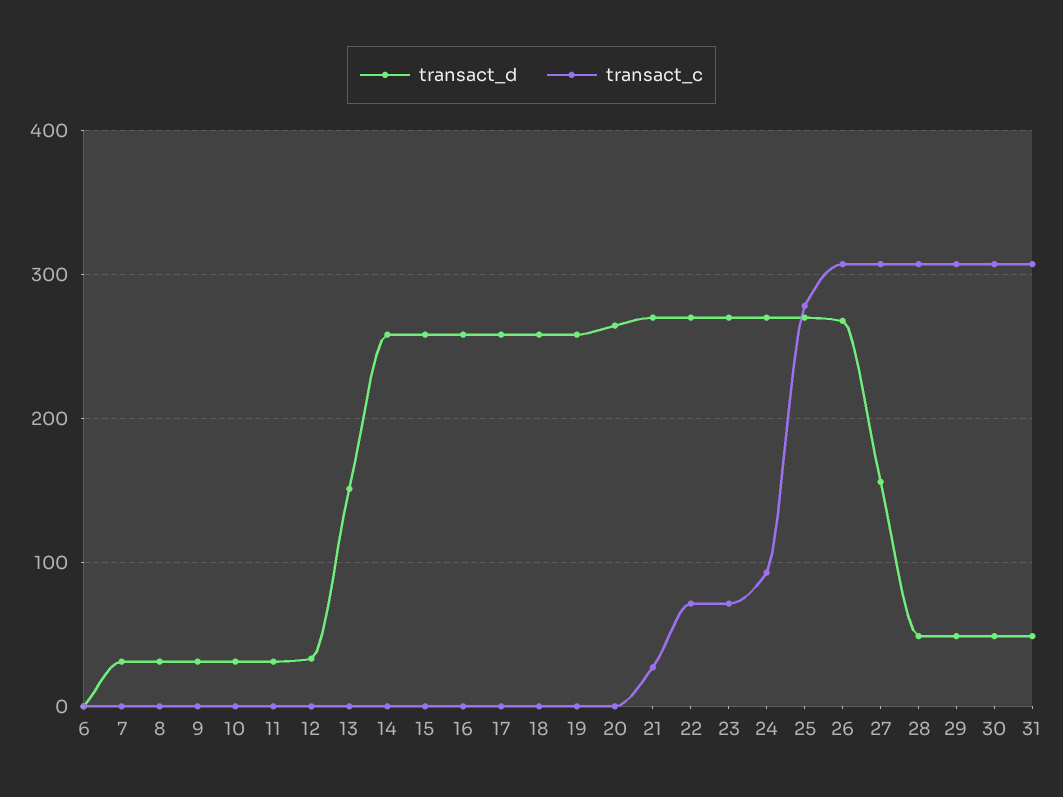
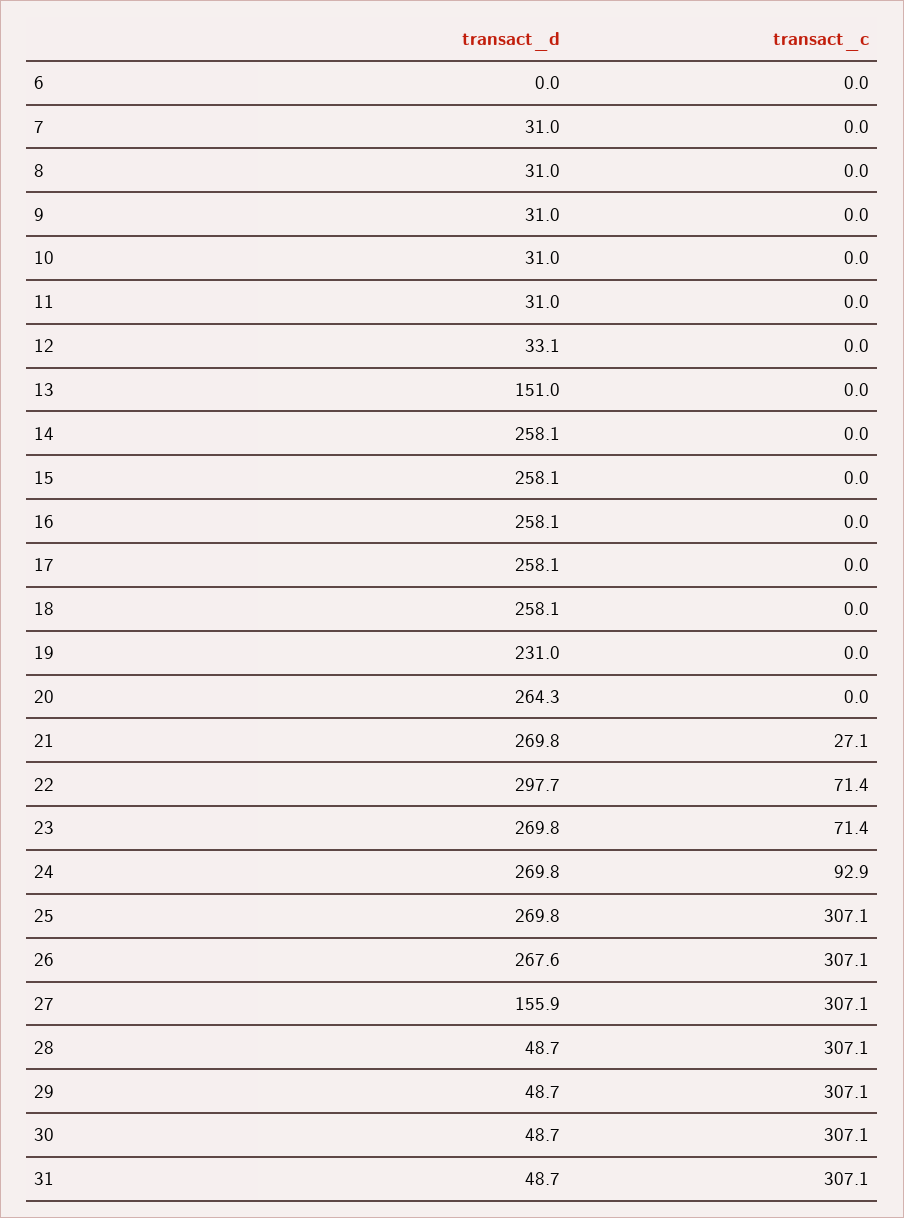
  {
    "transact_d": {
      "6": 0,
      "7": 31,
      "8": 31,
      "9": 31,
      "10": 31,
      "11": 31,
      "12": 33.1,
      "13": 151,
      "14": 258.1,
      "15": 258.1,
      "16": 258.1,
      "17": 258.1,
      "18": 258.1,
-     "19": 260,
+     "19": 231,
      "20": 264.3,
      "21": 269.8,
-     "22": 270,
+     "22": 297.7,
      "23": 269.8,
      "24": 269.8,
      "25": 269.8,
      "26": 267.6,
      "27": 155.9,
      "28": 48.7,
      "29": 48.7,
      "30": 48.7,
      "31": 48.7
    },
    "transact_c": {
      "6": 0,
      "7": 0,
      "8": 0,
      "9": 0,
      "10": 0,
      "11": 0,
      "12": 0,
      "13": 0,
      "14": 0,
      "15": 0,
      "16": 0,
      "17": 0,
      "18": 0,
      "19": 0,
      "20": 0,
      "21": 27.1,
      "22": 71.4,
      "23": 71.4,
      "24": 92.9,
-     "25": 280,
+     "25": 307.1,
      "26": 307.1,
      "27": 307.1,
      "28": 307.1,
      "29": 307.1,
      "30": 307.1,
      "31": 307.1
    }
  }

